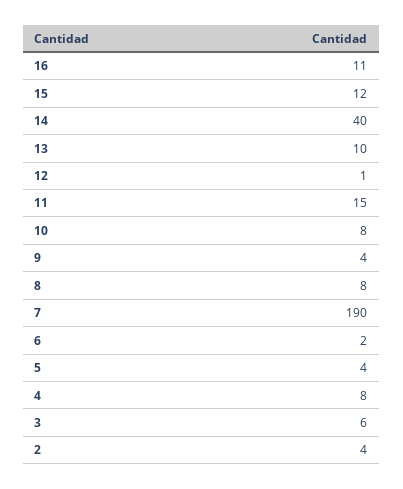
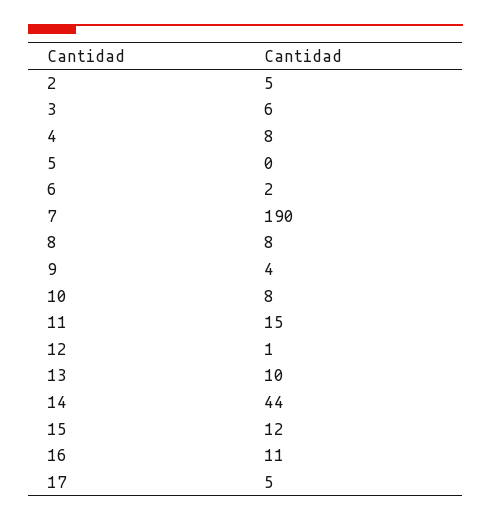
  {
    "16": 11,
    "15": 12,
-   "14": 40,
+   "14": 44,
    "13": 10,
    "12": 1,
    "11": 15,
    "10": 8,
    "9": 4,
    "8": 8,
    "7": 190,
    "6": 2,
-   "5": 4,
+   "5": 0,
    "4": 8,
    "3": 6,
-   "2": 4
+   "2": 5,
+   "17": 5
  }

